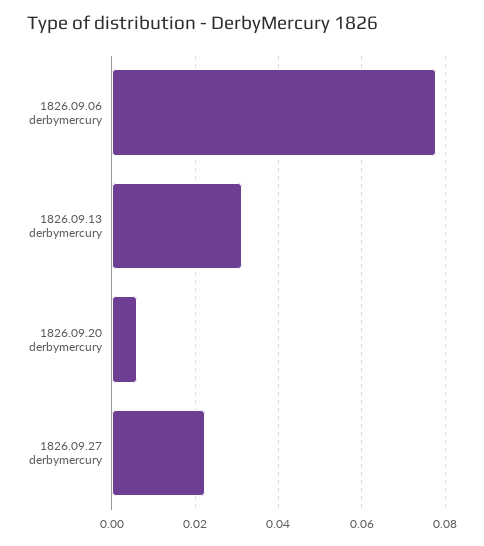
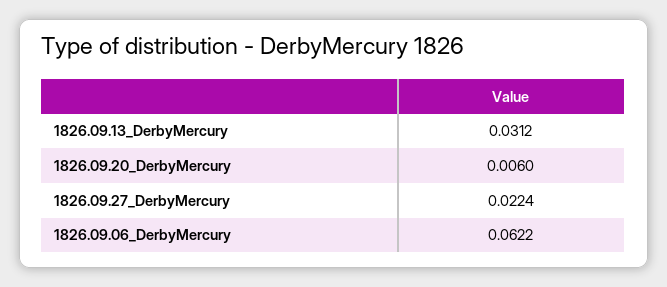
  {
-   "1826.09.06 derbymercury": 0.078,
+   "1826.09.06 derbymercury": 0.0622,
    "1826.09.13 derbymercury": 0.0312,
    "1826.09.20 derbymercury": 0.006,
    "1826.09.27 derbymercury": 0.0224
  }

